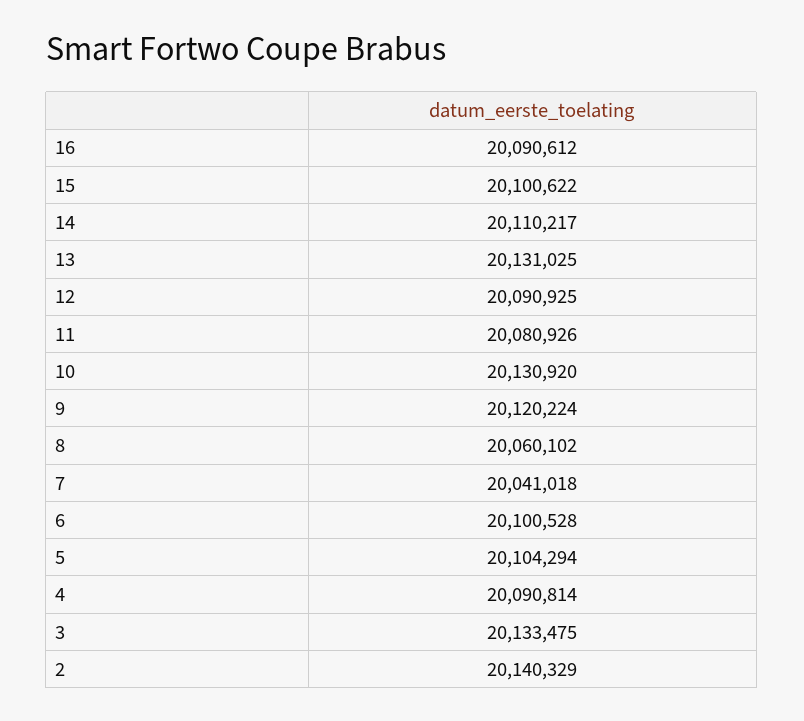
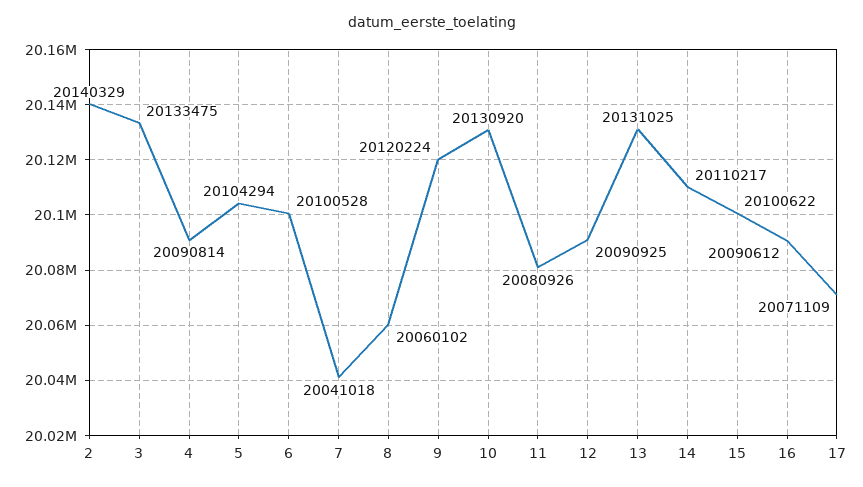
  {
    "16": 20090612,
    "15": 20100622,
    "14": 20110217,
    "13": 20131025,
    "12": 20090925,
    "11": 20080926,
    "10": 20130920,
    "9": 20120224,
    "8": 20060102,
    "7": 20041018,
    "6": 20100528,
    "5": 20104294,
    "4": 20090814,
    "3": 20133475,
-   "2": 20140329
+   "2": 20140329,
+   "17": 20071109
  }

